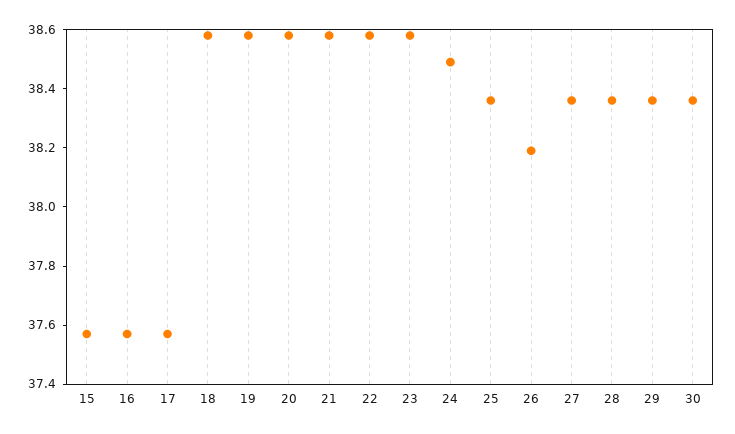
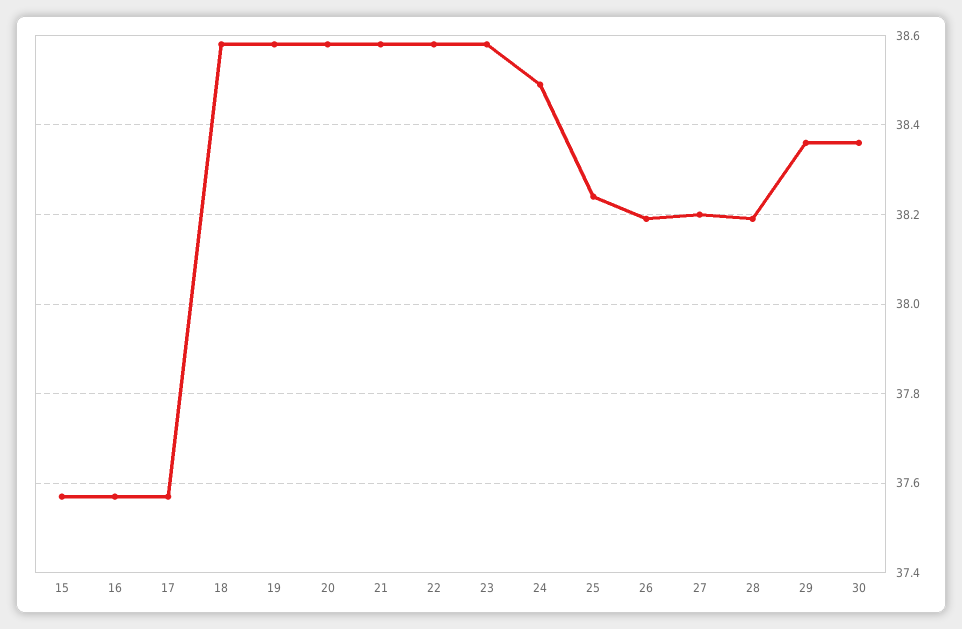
  {
    "15": 37.55,
    "16": 37.55,
    "17": 37.55,
    "18": 38.6,
    "19": 38.6,
    "20": 38.6,
    "21": 38.6,
    "22": 38.6,
    "23": 38.6,
    "24": 38.5,
-   "25": 38.35,
+   "25": 38.25,
    "26": 38.2,
-   "27": 38.35,
+   "27": 38.2,
-   "28": 38.35,
+   "28": 38.2,
    "29": 38.35,
    "30": 38.35
  }

